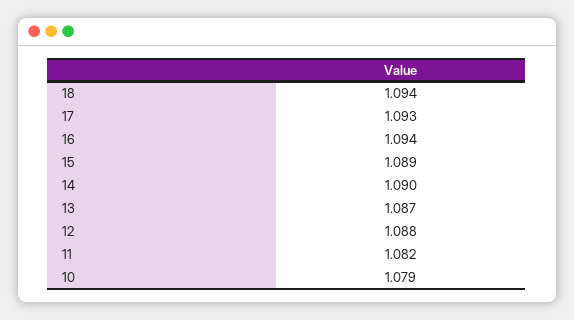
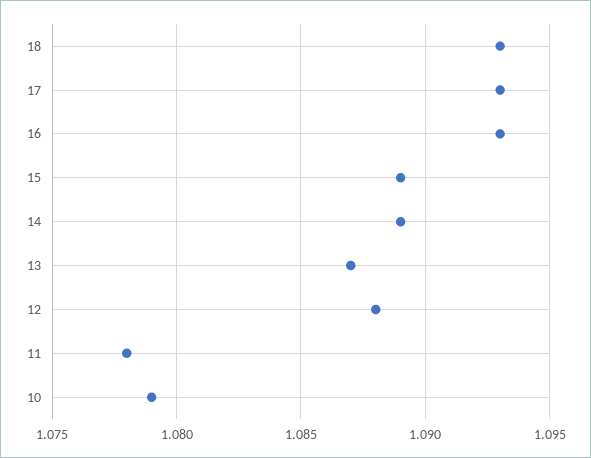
  {
-   "18": 1.094,
+   "18": 1.093,
    "17": 1.093,
-   "16": 1.094,
+   "16": 1.093,
    "15": 1.089,
-   "14": 1.09,
+   "14": 1.089,
    "13": 1.087,
    "12": 1.088,
-   "11": 1.082,
+   "11": 1.078,
    "10": 1.079
  }

